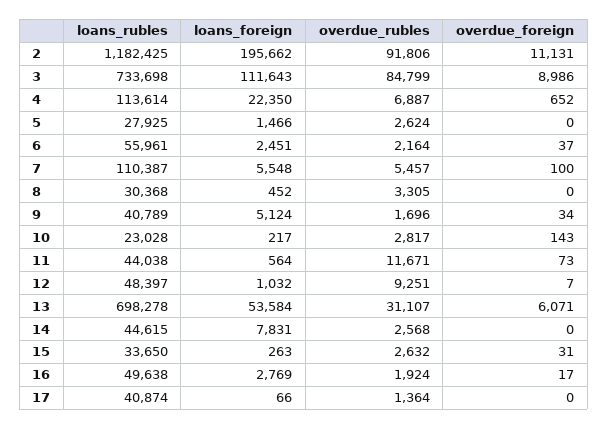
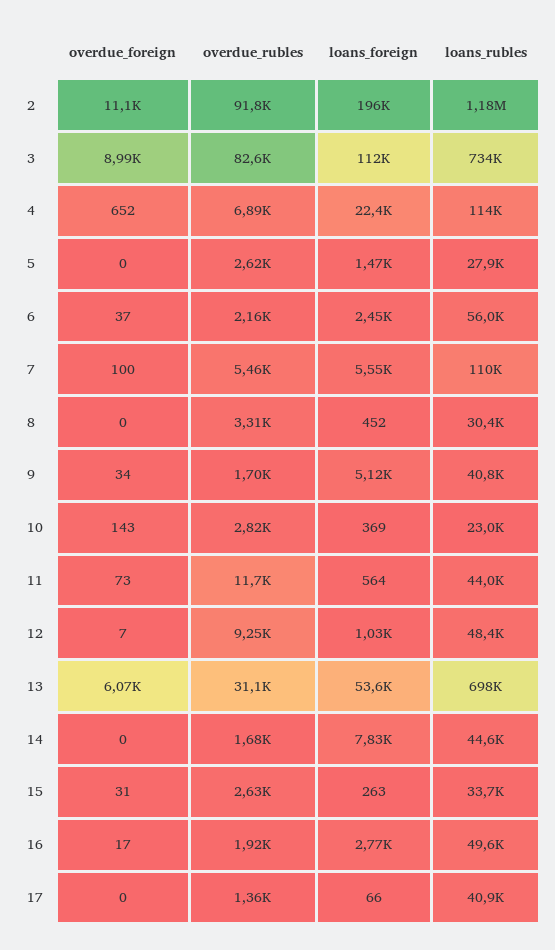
  {
    "loans_rubles": {
      "2": 1182425,
      "3": 733698,
      "4": 113614,
      "5": 27925,
      "6": 55961,
      "7": 110387,
      "8": 30368,
      "9": 40789,
      "10": 23028,
      "11": 44038,
      "12": 48397,
      "13": 698278,
      "14": 44615,
      "15": 33650,
      "16": 49638,
      "17": 40874
    },
    "loans_foreign": {
      "2": 195662,
      "3": 111643,
      "4": 22350,
      "5": 1466,
      "6": 2451,
      "7": 5548,
      "8": 452,
      "9": 5124,
-     "10": 217,
+     "10": 369,
      "11": 564,
      "12": 1032,
      "13": 53584,
      "14": 7831,
      "15": 263,
      "16": 2769,
      "17": 66
    },
    "overdue_rubles": {
      "2": 91806,
-     "3": 84799,
+     "3": 82600,
      "4": 6887,
      "5": 2624,
      "6": 2164,
      "7": 5457,
      "8": 3305,
      "9": 1696,
      "10": 2817,
      "11": 11671,
      "12": 9251,
      "13": 31107,
-     "14": 2568,
+     "14": 1680,
      "15": 2632,
      "16": 1924,
      "17": 1364
    },
    "overdue_foreign": {
      "2": 11131,
      "3": 8986,
      "4": 652,
      "5": 0,
      "6": 37,
      "7": 100,
      "8": 0,
      "9": 34,
      "10": 143,
      "11": 73,
      "12": 7,
      "13": 6071,
      "14": 0,
      "15": 31,
      "16": 17,
      "17": 0
    }
  }

